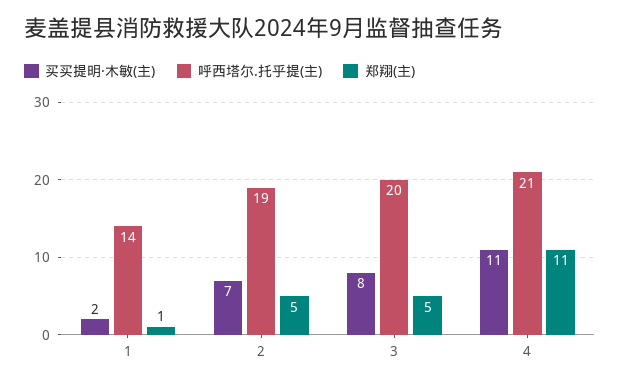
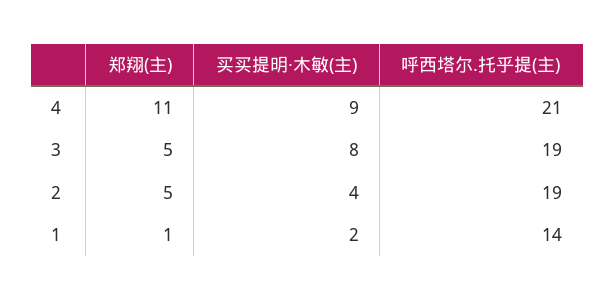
  {
    "买买提明·木敏(主)": {
      "1": 2,
-     "2": 7,
+     "2": 4,
      "3": 8,
-     "4": 11
+     "4": 9
    },
    "呼西塔尔.托乎提(主)": {
      "1": 14,
      "2": 19,
-     "3": 20,
+     "3": 19,
      "4": 21
    },
    "郑翔(主)": {
      "1": 1,
      "2": 5,
      "3": 5,
      "4": 11
    }
  }

